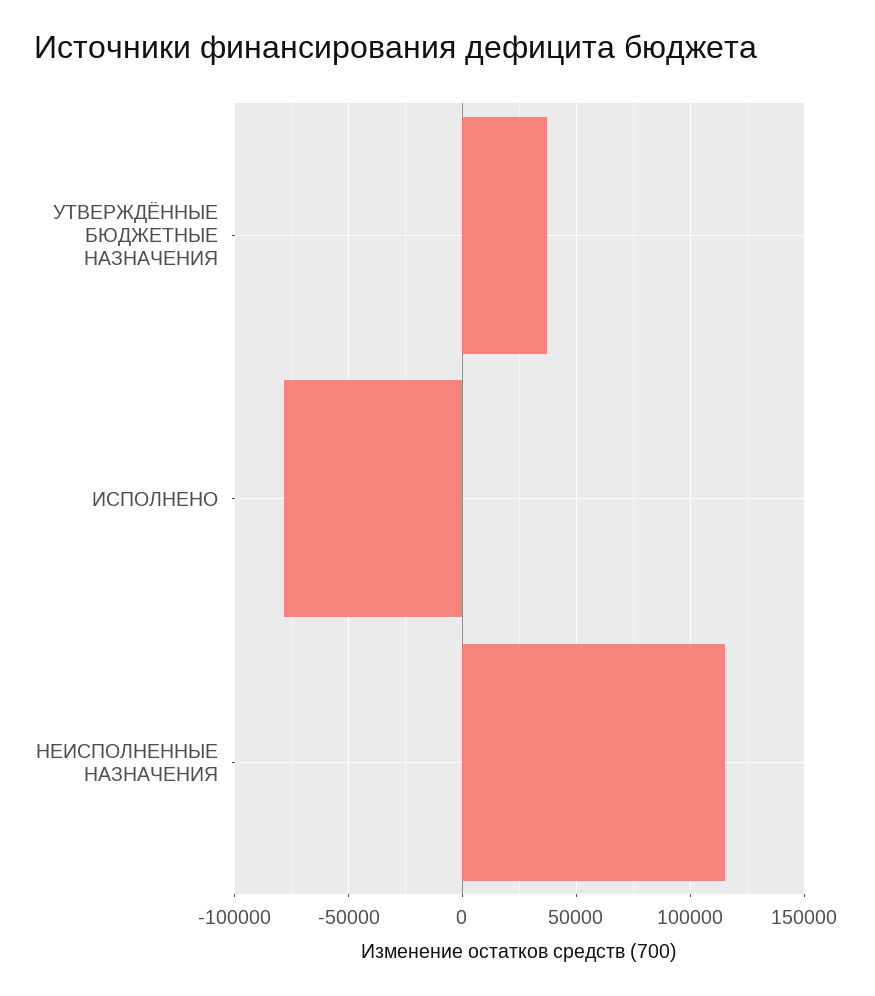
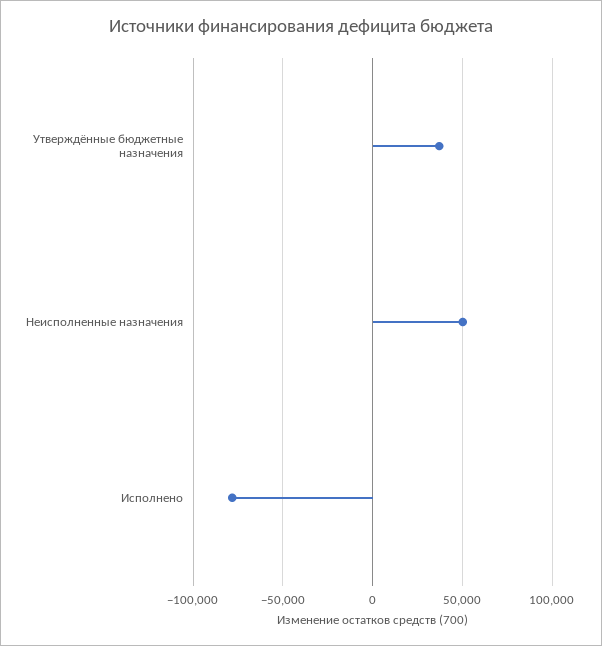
  {
    "УТВЕРЖДЁННЫЕ БЮДЖЕТНЫЕ НАЗНАЧЕНИЯ": 35000,
    "ИСПОЛНЕНО": -80000,
-   "НЕИСПОЛНЕННЫЕ НАЗНАЧЕНИЯ": 115000
+   "НЕИСПОЛНЕННЫЕ НАЗНАЧЕНИЯ": 50000
  }

